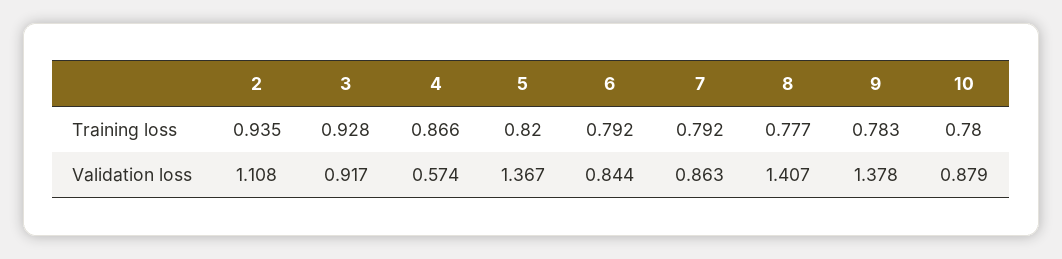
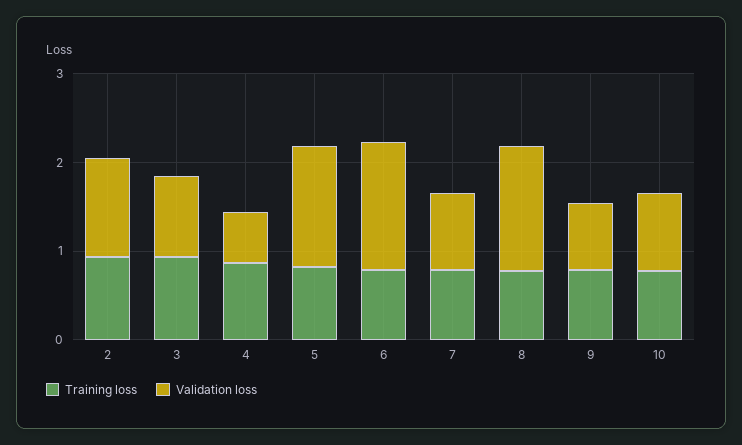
  {
    "Training loss": {
      "2": 0.935,
      "3": 0.928,
      "4": 0.866,
      "5": 0.82,
      "6": 0.792,
      "7": 0.792,
      "8": 0.777,
      "9": 0.783,
      "10": 0.78
    },
    "Validation loss": {
      "2": 1.108,
      "3": 0.917,
      "4": 0.574,
      "5": 1.367,
-     "6": 0.844,
+     "6": 1.4,
      "7": 0.863,
      "8": 1.407,
-     "9": 1.378,
+     "9": 0.8,
      "10": 0.879
    }
  }

